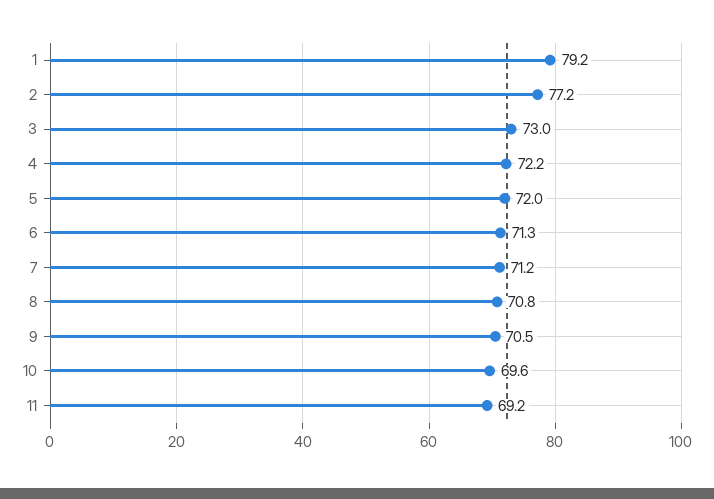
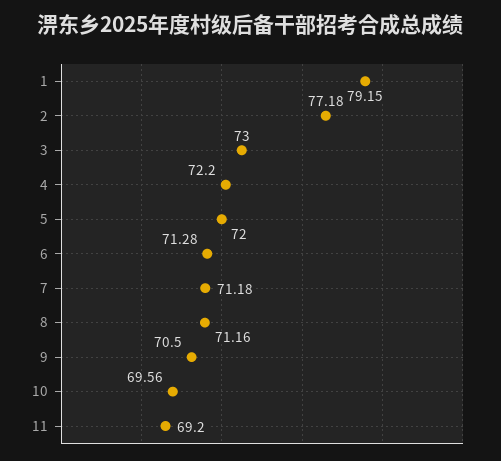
  {
    "1": 79.15,
    "2": 77.18,
    "3": 73,
    "4": 72.2,
    "5": 72,
    "6": 71.28,
    "7": 71.18,
-   "8": 70.8,
+   "8": 71.16,
    "9": 70.5,
    "10": 69.56,
    "11": 69.2
  }

